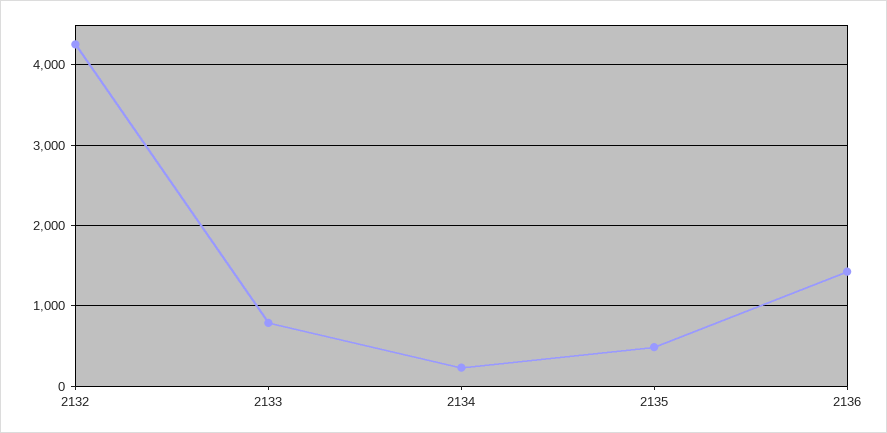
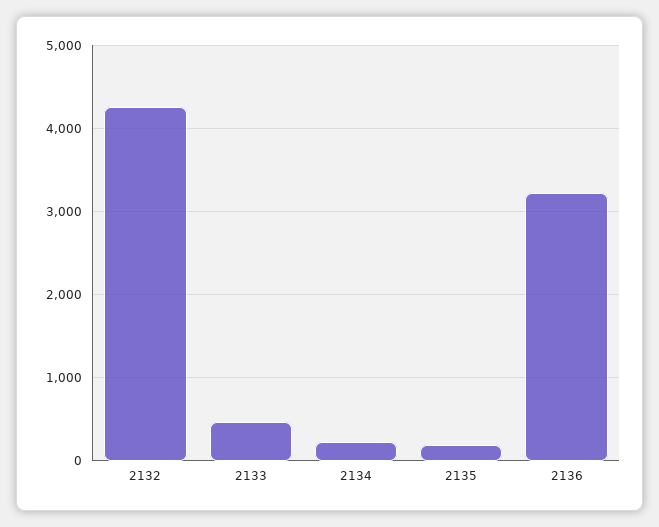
  {
    "2132": 4300,
-   "2133": 800,
+   "2133": 500,
    "2134": 200,
-   "2135": 500,
+   "2135": 200,
-   "2136": 1400
+   "2136": 3200
  }

